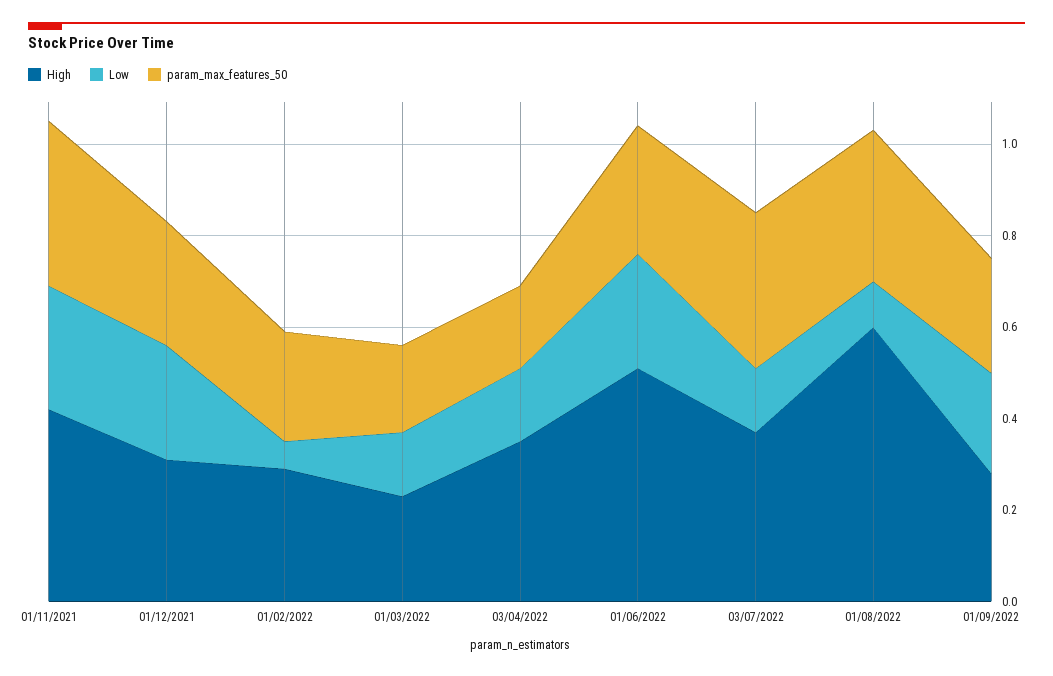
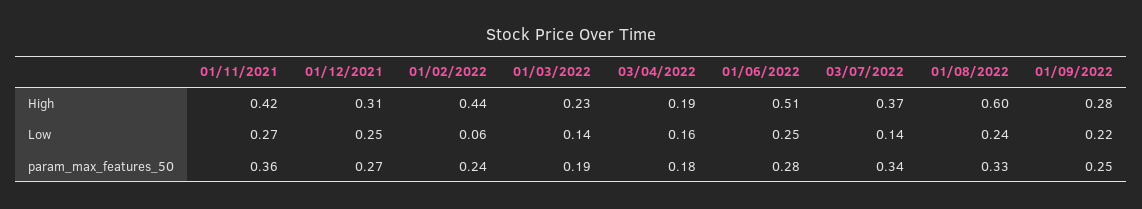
  {
    "High": {
      "01/11/2021": 0.42,
      "01/12/2021": 0.31,
-     "01/02/2022": 0.3,
+     "01/02/2022": 0.44,
      "01/03/2022": 0.23,
-     "03/04/2022": 0.35,
+     "03/04/2022": 0.19,
      "01/06/2022": 0.51,
      "03/07/2022": 0.37,
      "01/08/2022": 0.6,
      "01/09/2022": 0.28
    },
    "Low": {
      "01/11/2021": 0.27,
      "01/12/2021": 0.25,
      "01/02/2022": 0.06,
      "01/03/2022": 0.14,
      "03/04/2022": 0.16,
      "01/06/2022": 0.25,
      "03/07/2022": 0.14,
-     "01/08/2022": 0.1,
+     "01/08/2022": 0.24,
      "01/09/2022": 0.22
    },
    "param_max_features_50": {
      "01/11/2021": 0.36,
      "01/12/2021": 0.27,
      "01/02/2022": 0.24,
      "01/03/2022": 0.19,
      "03/04/2022": 0.18,
      "01/06/2022": 0.28,
      "03/07/2022": 0.34,
      "01/08/2022": 0.33,
      "01/09/2022": 0.25
    }
  }

